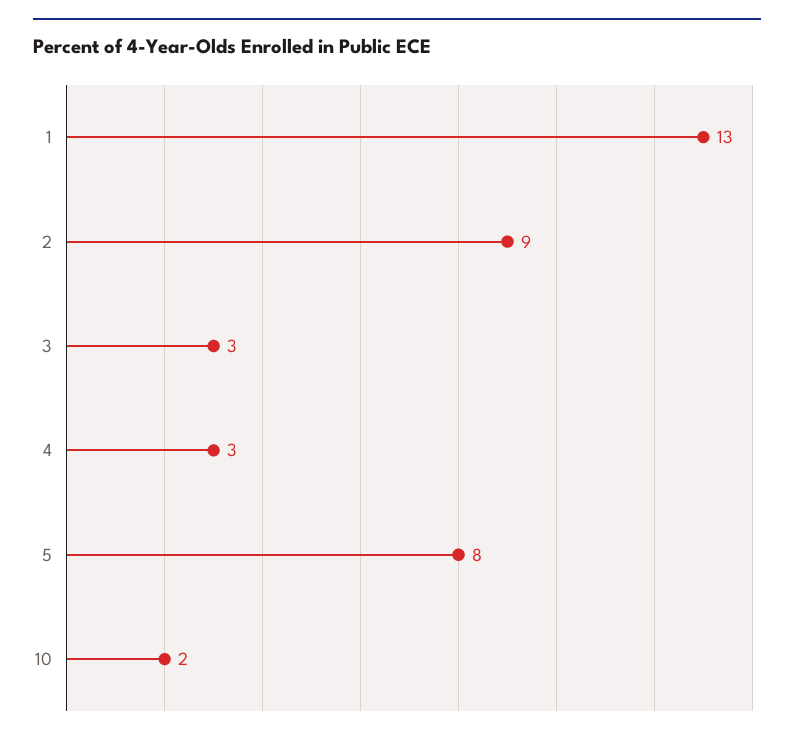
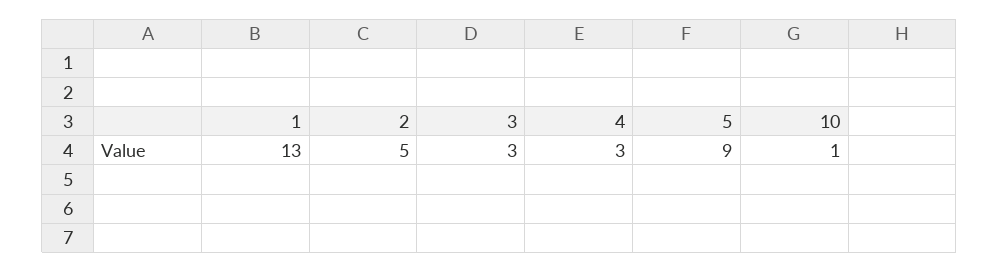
  {
    "1": 13,
-   "2": 9,
+   "2": 5,
    "3": 3,
    "4": 3,
-   "5": 8,
+   "5": 9,
-   "10": 2
+   "10": 1
  }

